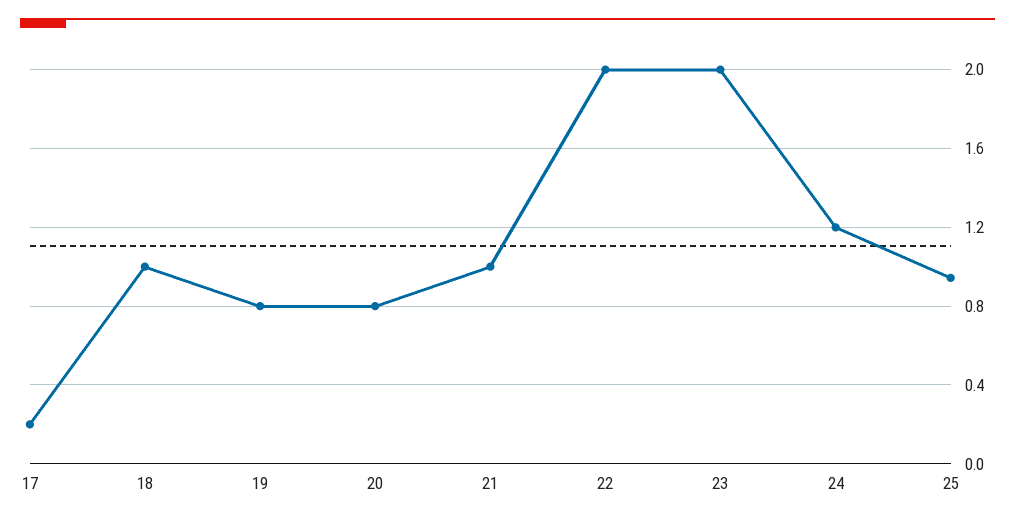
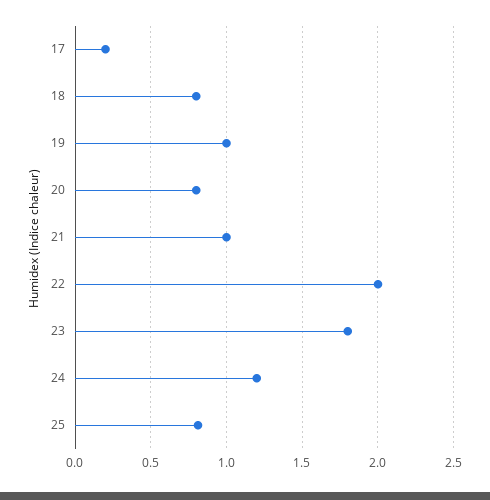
  {
    "17": 0.2,
-   "18": 1,
+   "18": 0.8,
-   "19": 0.8,
+   "19": 1,
    "20": 0.8,
    "21": 1,
    "22": 2,
-   "23": 2,
+   "23": 1.8,
    "24": 1.2,
-   "25": 0.95
+   "25": 0.8
  }

